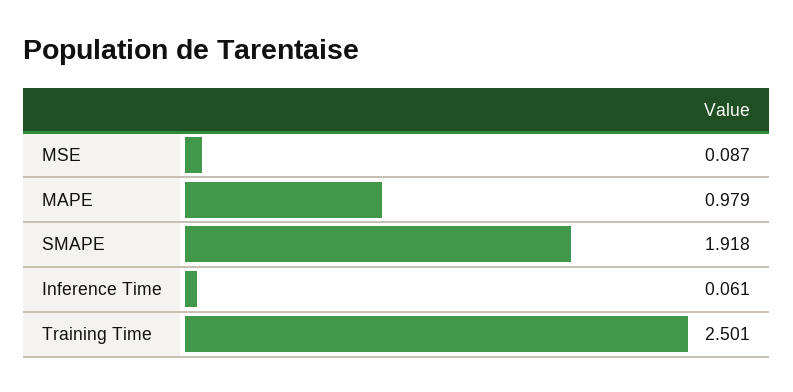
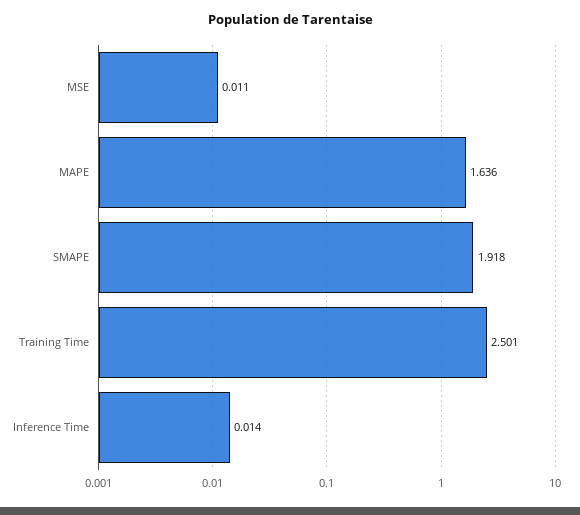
  {
-   "MSE": 0.087,
+   "MSE": 0.011,
-   "MAPE": 0.979,
+   "MAPE": 1.636,
    "SMAPE": 1.918,
-   "Inference Time": 0.061,
+   "Inference Time": 0.014,
    "Training Time": 2.501
  }

